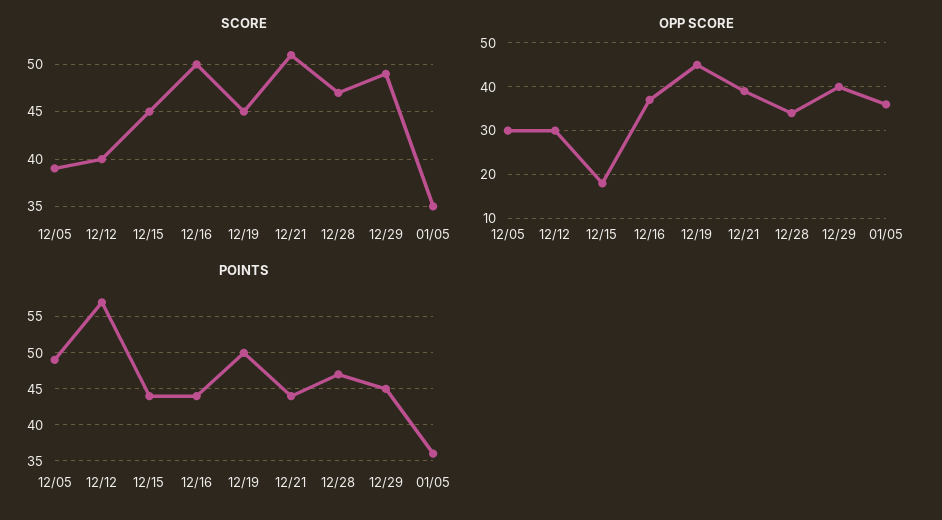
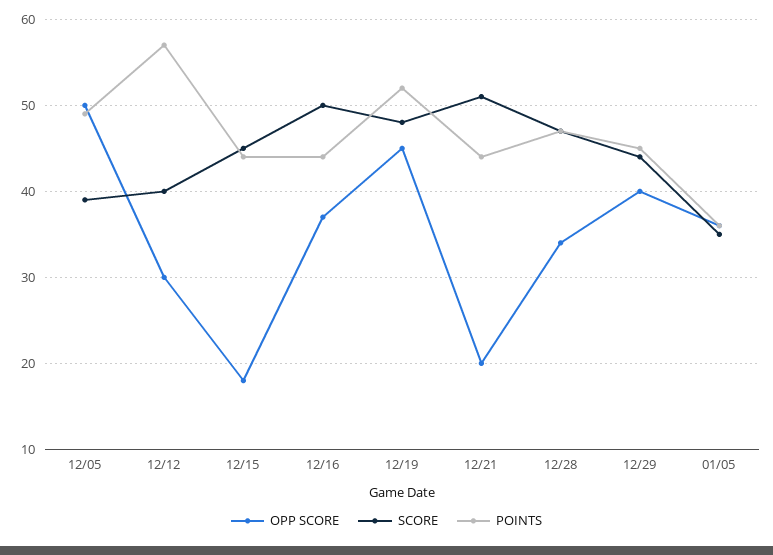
  {
    "SCORE": {
      "12/05": 39,
      "12/12": 40,
      "12/15": 45,
      "12/16": 50,
-     "12/19": 45,
+     "12/19": 48,
      "12/21": 51,
      "12/28": 47,
-     "12/29": 49,
+     "12/29": 44,
      "01/05": 35
    },
    "OPP SCORE": {
-     "12/05": 30,
+     "12/05": 50,
      "12/12": 30,
      "12/15": 18,
      "12/16": 37,
      "12/19": 45,
-     "12/21": 40,
+     "12/21": 20,
      "12/28": 34,
      "12/29": 40,
      "01/05": 36
    },
    "POINTS": {
      "12/05": 49,
      "12/12": 57,
      "12/15": 44,
      "12/16": 44,
-     "12/19": 50,
+     "12/19": 52,
      "12/21": 44,
      "12/28": 47,
      "12/29": 45,
      "01/05": 36
    }
  }

